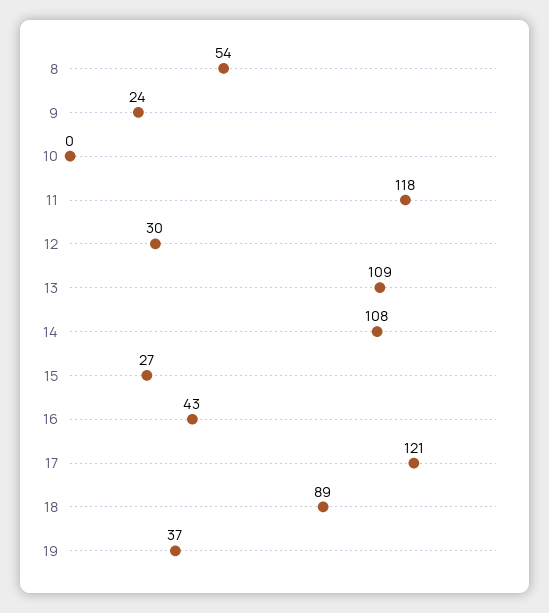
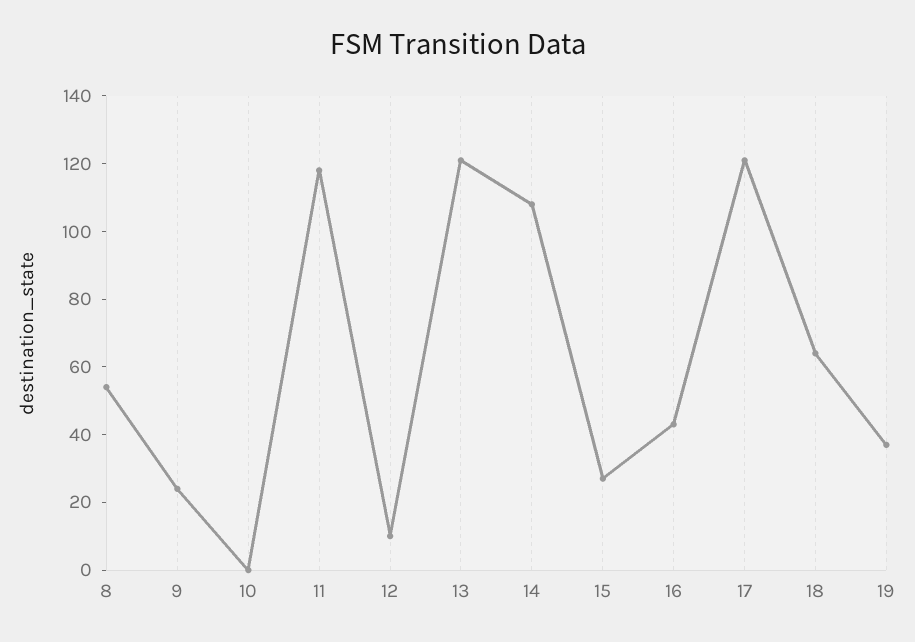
  {
    "8": 54,
    "9": 24,
    "10": 0,
    "11": 118,
-   "12": 30,
+   "12": 10,
-   "13": 109,
+   "13": 120,
    "14": 108,
    "15": 27,
    "16": 43,
    "17": 121,
-   "18": 89,
+   "18": 65,
    "19": 37
  }

